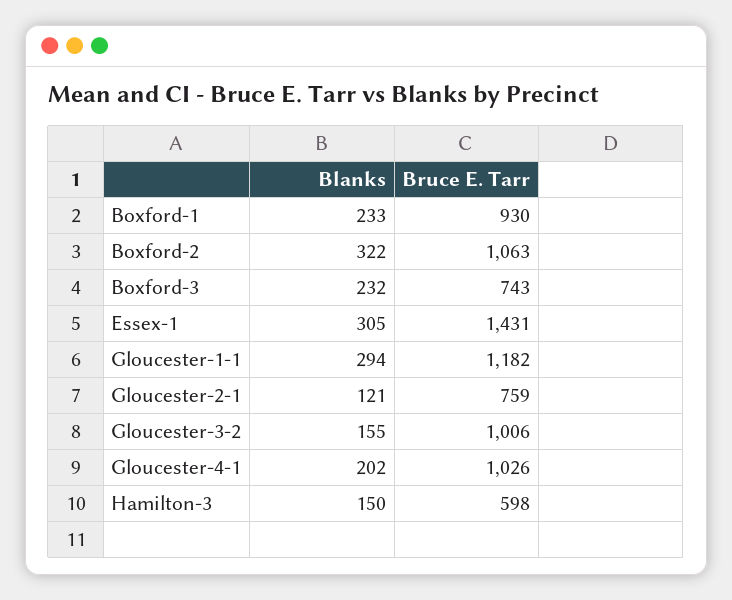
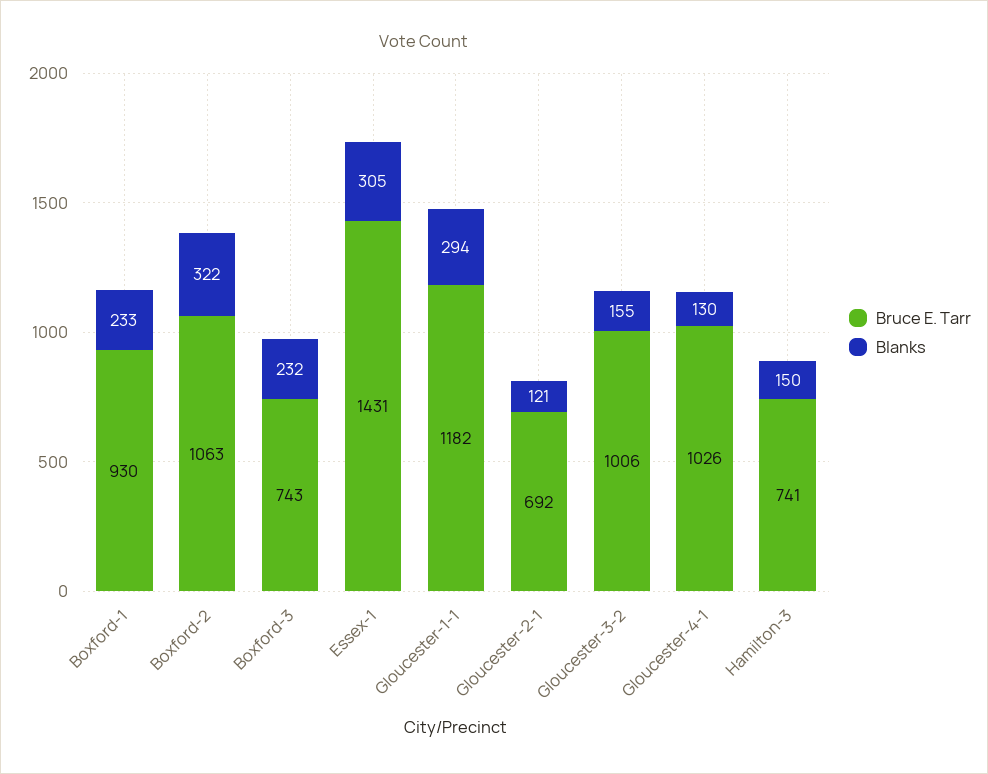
  {
    "Blanks": {
      "Boxford-1": 233,
      "Boxford-2": 322,
      "Boxford-3": 232,
      "Essex-1": 305,
      "Gloucester-1-1": 294,
      "Gloucester-2-1": 121,
      "Gloucester-3-2": 155,
-     "Gloucester-4-1": 202,
+     "Gloucester-4-1": 130,
      "Hamilton-3": 150
    },
    "Bruce E. Tarr": {
      "Boxford-1": 930,
      "Boxford-2": 1063,
      "Boxford-3": 743,
      "Essex-1": 1431,
      "Gloucester-1-1": 1182,
-     "Gloucester-2-1": 759,
+     "Gloucester-2-1": 692,
      "Gloucester-3-2": 1006,
      "Gloucester-4-1": 1026,
-     "Hamilton-3": 598
+     "Hamilton-3": 741
    }
  }

